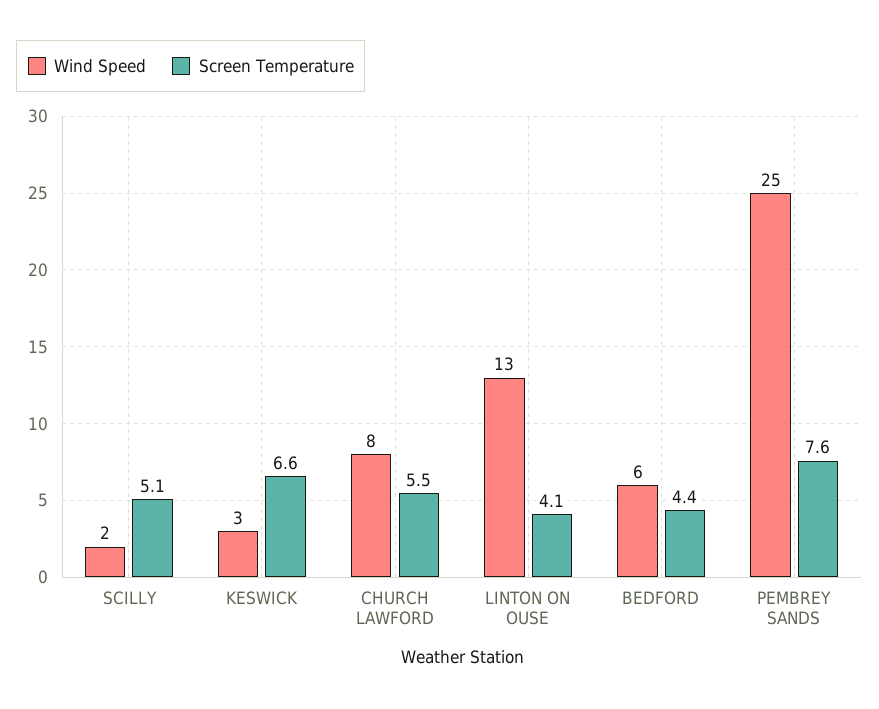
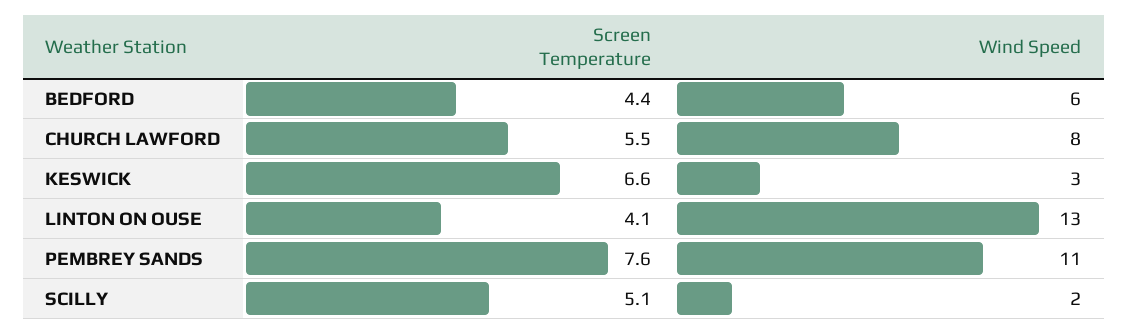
  {
    "Wind Speed": {
      "SCILLY": 2,
      "KESWICK": 3,
      "CHURCH LAWFORD": 8,
      "LINTON ON OUSE": 13,
      "BEDFORD": 6,
-     "PEMBREY SANDS": 25
+     "PEMBREY SANDS": 11
    },
    "Screen Temperature": {
      "SCILLY": 5.1,
      "KESWICK": 6.6,
      "CHURCH LAWFORD": 5.5,
      "LINTON ON OUSE": 4.1,
      "BEDFORD": 4.4,
      "PEMBREY SANDS": 7.6
    }
  }

